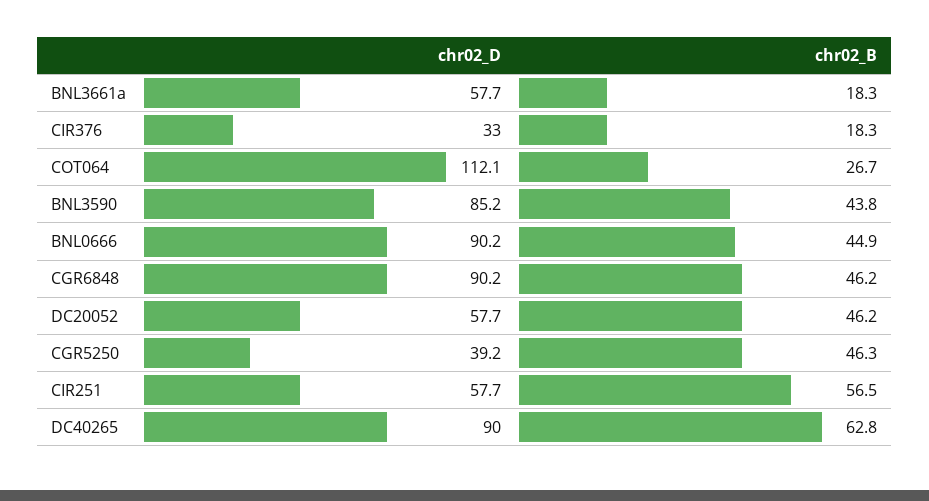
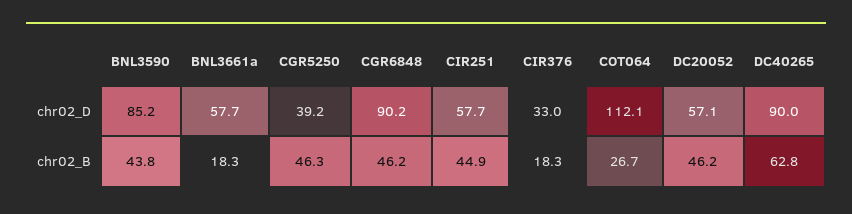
  {
    "chr02_D": {
      "BNL3661a": 57.7,
      "CIR376": 33,
      "COT064": 112.1,
      "BNL3590": 85.2,
-     "BNL0666": 90.2,
      "CGR6848": 90.2,
-     "DC20052": 57.7,
+     "DC20052": 57.1,
      "CGR5250": 39.2,
      "CIR251": 57.7,
      "DC40265": 90
    },
    "chr02_B": {
      "BNL3661a": 18.3,
      "CIR376": 18.3,
      "COT064": 26.7,
      "BNL3590": 43.8,
-     "BNL0666": 44.9,
      "CGR6848": 46.2,
      "DC20052": 46.2,
      "CGR5250": 46.3,
-     "CIR251": 56.5,
+     "CIR251": 44.9,
      "DC40265": 62.8
    }
  }

